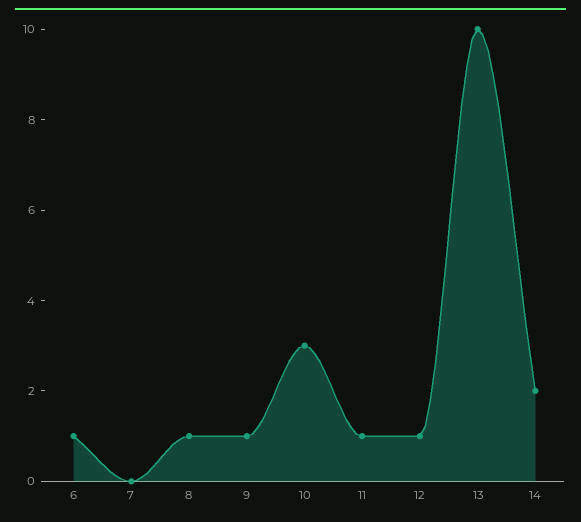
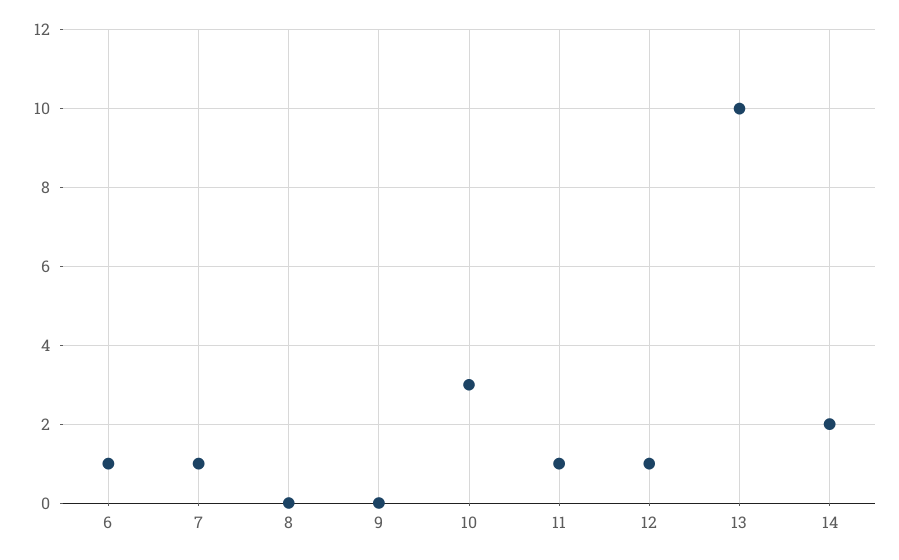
  {
    "6": 1,
-   "7": 0,
+   "7": 1,
-   "8": 1,
+   "8": 0,
-   "9": 1,
+   "9": 0,
    "10": 3,
    "11": 1,
    "12": 1,
    "13": 10,
    "14": 2
  }

